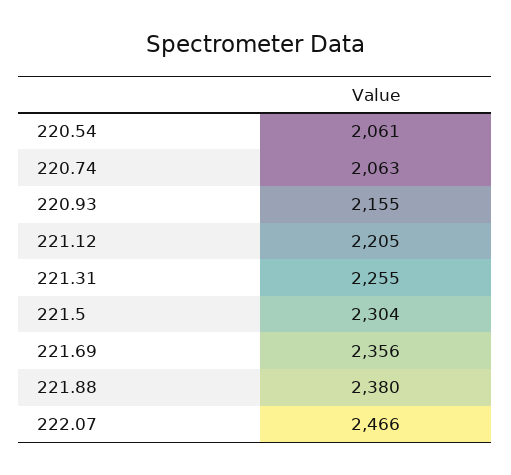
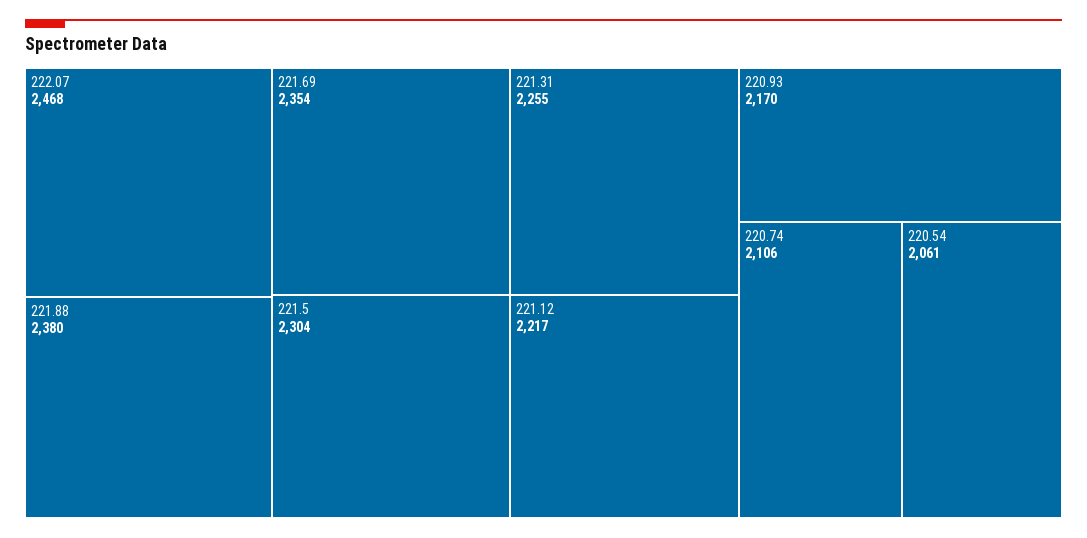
  {
    "220.54": 2061,
-   "220.74": 2063,
+   "220.74": 2106,
-   "220.93": 2155,
+   "220.93": 2170,
-   "221.12": 2205,
+   "221.12": 2217,
    "221.31": 2255,
    "221.5": 2304,
-   "221.69": 2356,
+   "221.69": 2354,
    "221.88": 2380,
-   "222.07": 2466
+   "222.07": 2468
  }

